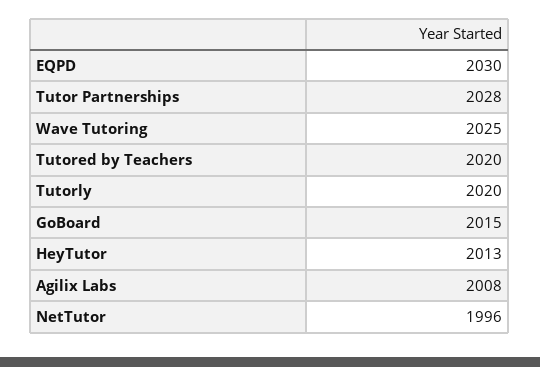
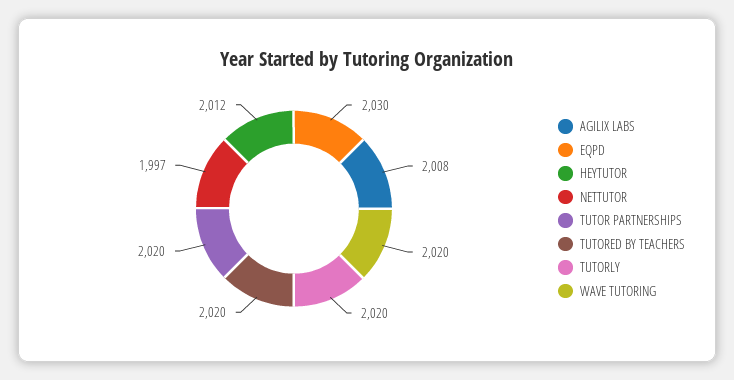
  {
    "EQPD": 2030,
-   "Tutor Partnerships": 2028,
+   "Tutor Partnerships": 2020,
-   "Wave Tutoring": 2025,
+   "Wave Tutoring": 2020,
    "Tutored by Teachers": 2020,
    "Tutorly": 2020,
-   "GoBoard": 2015,
-   "HeyTutor": 2013,
+   "HeyTutor": 2012,
    "Agilix Labs": 2008,
-   "NetTutor": 1996
+   "NetTutor": 1997
  }

